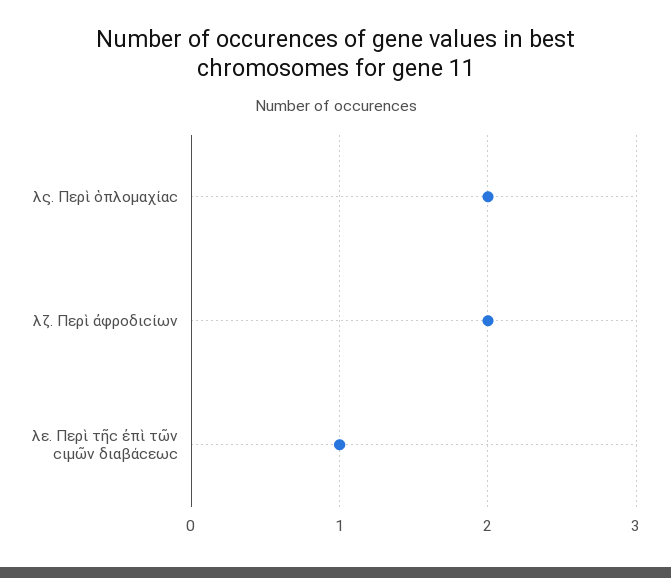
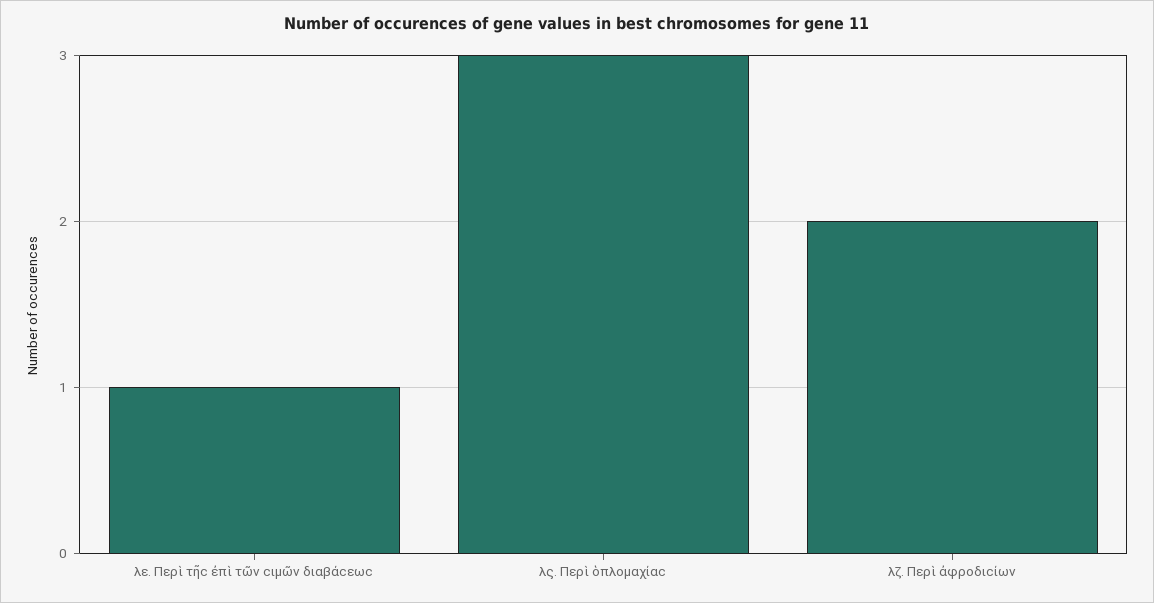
  {
-   "λϛ. Περὶ ὁπλομαχίαϲ": 2,
+   "λϛ. Περὶ ὁπλομαχίαϲ": 3,
    "λζ. Περὶ ἀφροδιϲίων": 2,
    "λε. Περὶ τῆϲ ἐπὶ τῶν ϲιμῶν διαβάϲεωϲ": 1
  }

